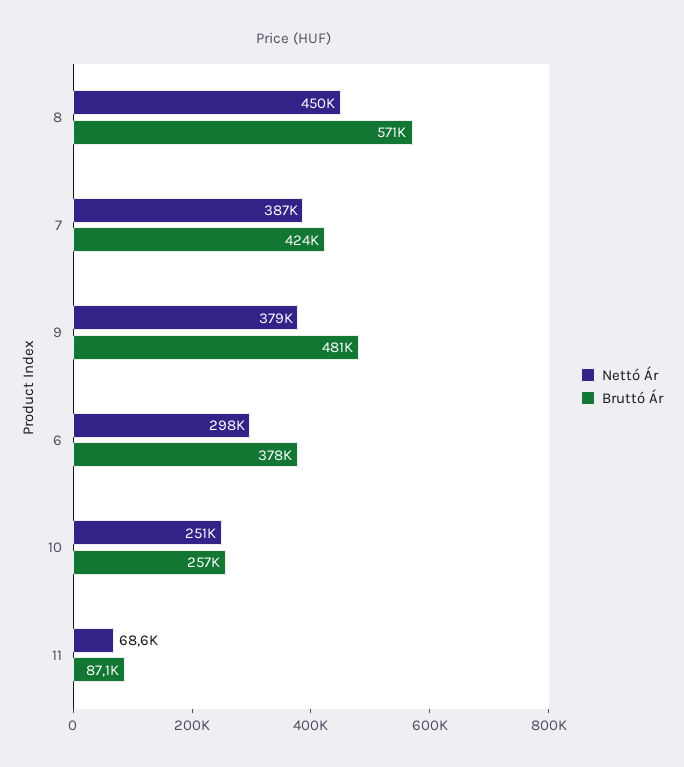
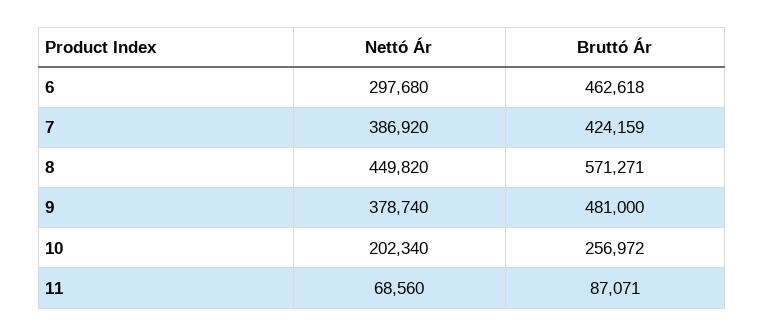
  {
    "Nettó Ár": {
      "8": 449820,
      "7": 386920,
      "9": 378740,
      "6": 297680,
-     "10": 251000,
+     "10": 202340,
      "11": 68560
    },
    "Bruttó Ár": {
      "8": 571271,
      "7": 424159,
      "9": 481000,
-     "6": 378000,
+     "6": 462618,
      "10": 256972,
      "11": 87071
    }
  }

